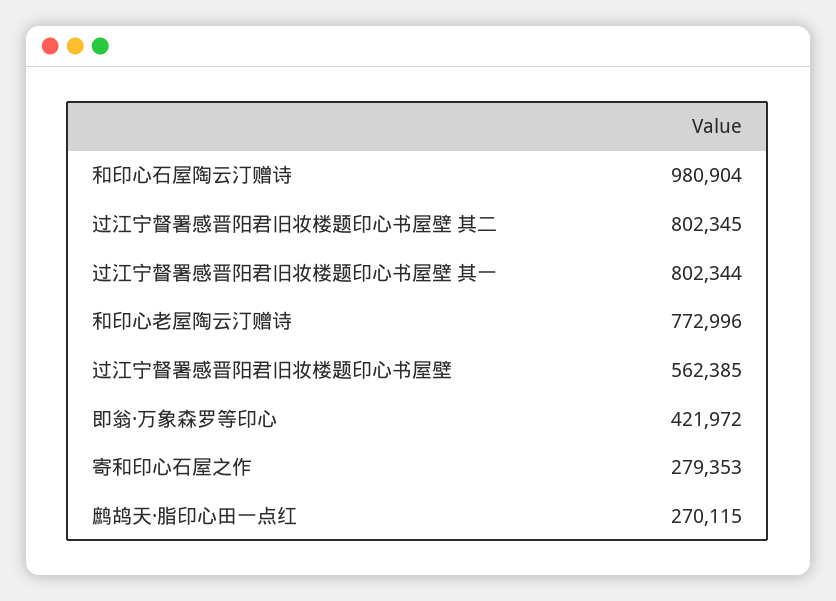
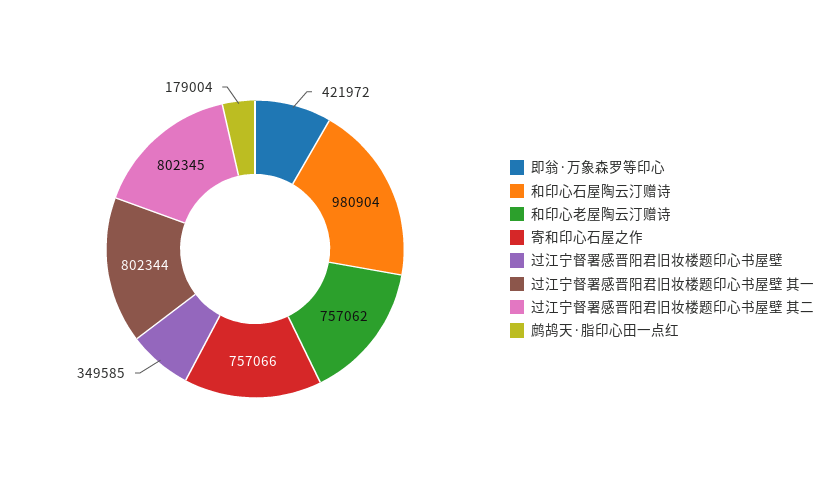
  {
    "和印心石屋陶云汀赠诗": 980904,
    "过江宁督署感晋阳君旧妆楼题印心书屋壁 其二": 802345,
    "过江宁督署感晋阳君旧妆楼题印心书屋壁 其一": 802344,
-   "和印心老屋陶云汀赠诗": 772996,
+   "和印心老屋陶云汀赠诗": 757062,
-   "过江宁督署感晋阳君旧妆楼题印心书屋壁": 562385,
+   "过江宁督署感晋阳君旧妆楼题印心书屋壁": 349585,
    "即翁·万象森罗等印心": 421972,
-   "寄和印心石屋之作": 279353,
+   "寄和印心石屋之作": 757066,
-   "鹧鸪天·脂印心田一点红": 270115
+   "鹧鸪天·脂印心田一点红": 179004
  }

